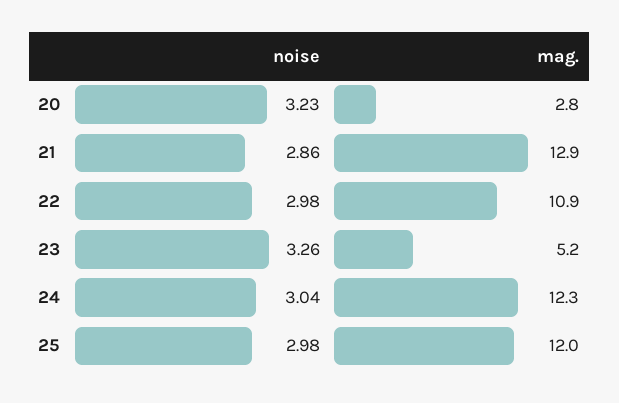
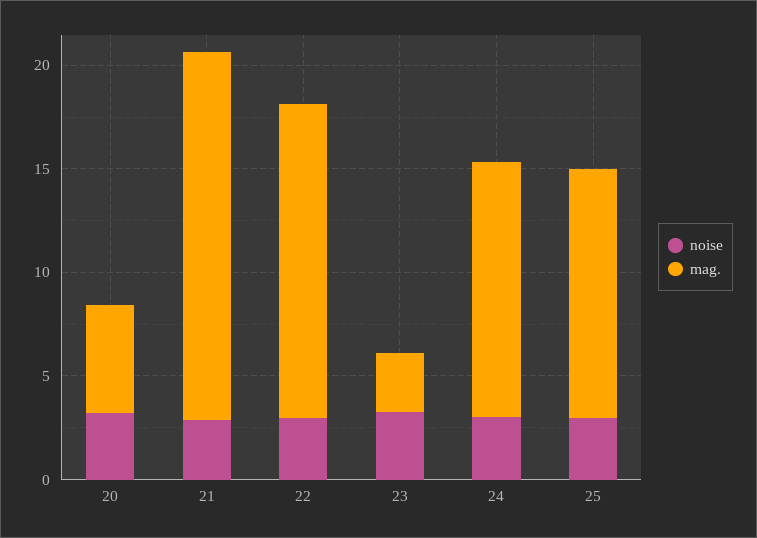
  {
    "noise": {
      "20": 3.23,
      "21": 2.86,
      "22": 2.98,
      "23": 3.26,
      "24": 3.04,
      "25": 2.98
    },
    "mag.": {
-     "20": 2.8,
+     "20": 5,
-     "21": 12.9,
+     "21": 18,
-     "22": 10.9,
+     "22": 15,
-     "23": 5.2,
+     "23": 3,
      "24": 12.3,
      "25": 12
    }
  }

